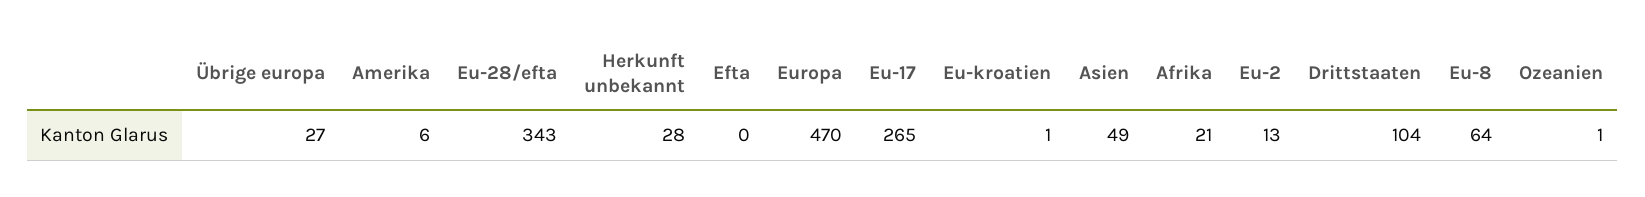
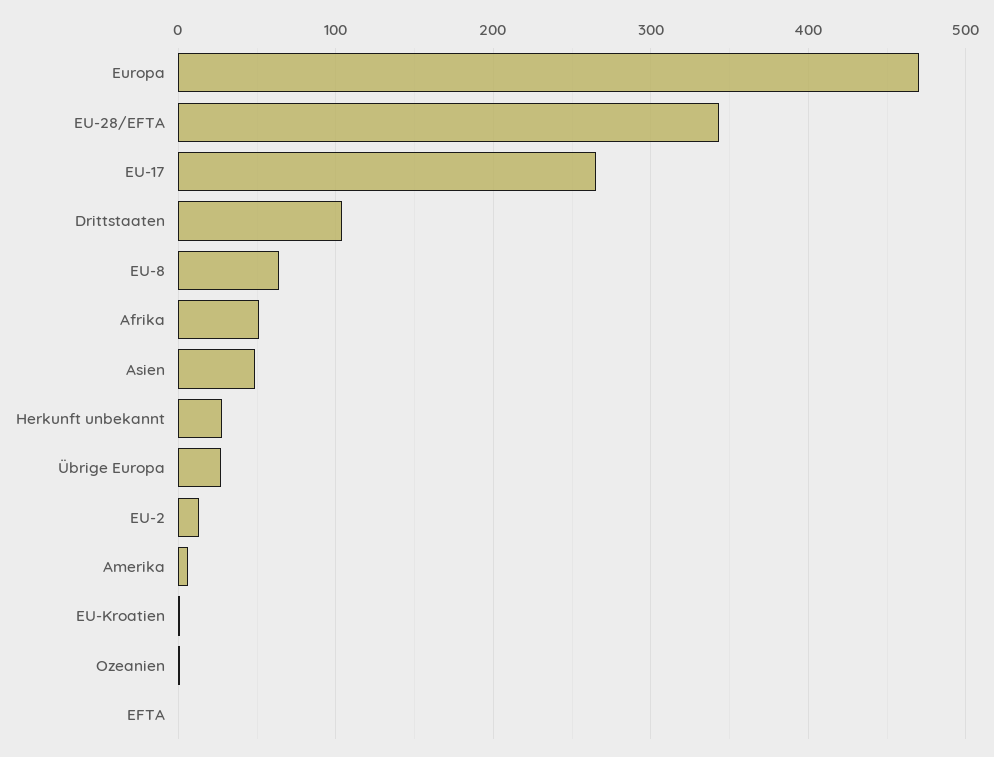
  {
    "Übrige europa": 27,
    "Amerika": 6,
    "Eu-28/efta": 343,
    "Herkunft unbekannt": 28,
    "Efta": 0,
    "Europa": 470,
    "Eu-17": 265,
    "Eu-kroatien": 1,
    "Asien": 49,
-   "Afrika": 21,
+   "Afrika": 50,
    "Eu-2": 13,
    "Drittstaaten": 104,
    "Eu-8": 64,
    "Ozeanien": 1
  }

